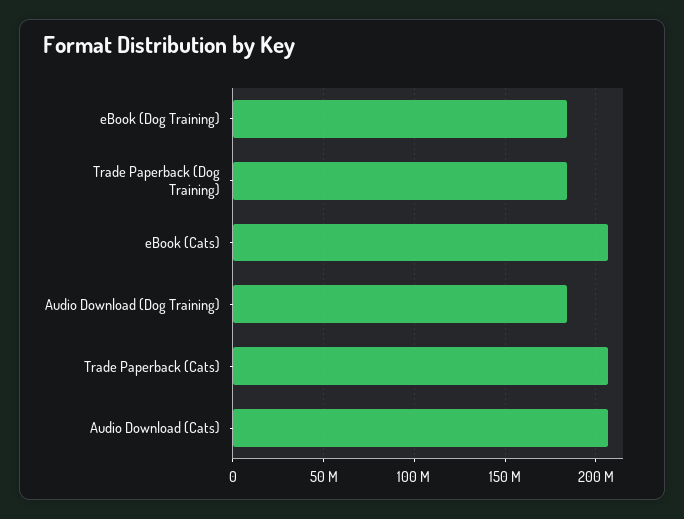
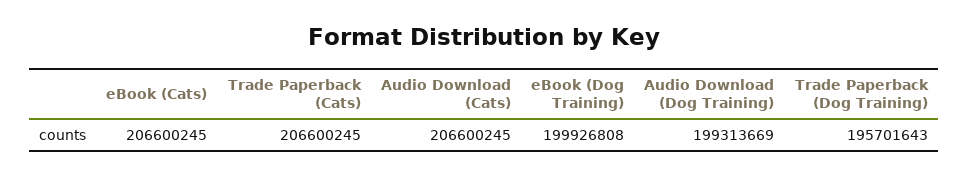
  {
-   "eBook (Dog Training)": 185000000,
+   "eBook (Dog Training)": 199926808,
-   "Trade Paperback (Dog Training)": 185000000,
+   "Trade Paperback (Dog Training)": 195701643,
    "eBook (Cats)": 206600245,
-   "Audio Download (Dog Training)": 185000000,
+   "Audio Download (Dog Training)": 199313669,
    "Trade Paperback (Cats)": 206600245,
    "Audio Download (Cats)": 206600245
  }

